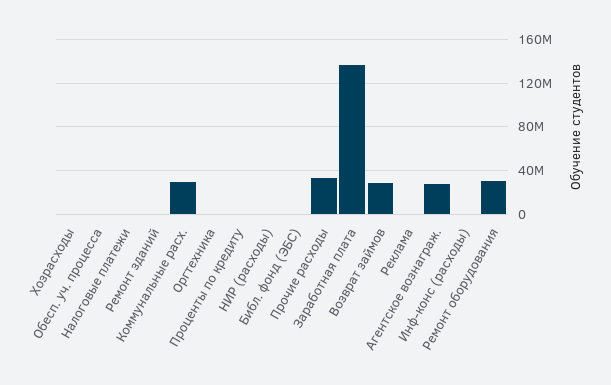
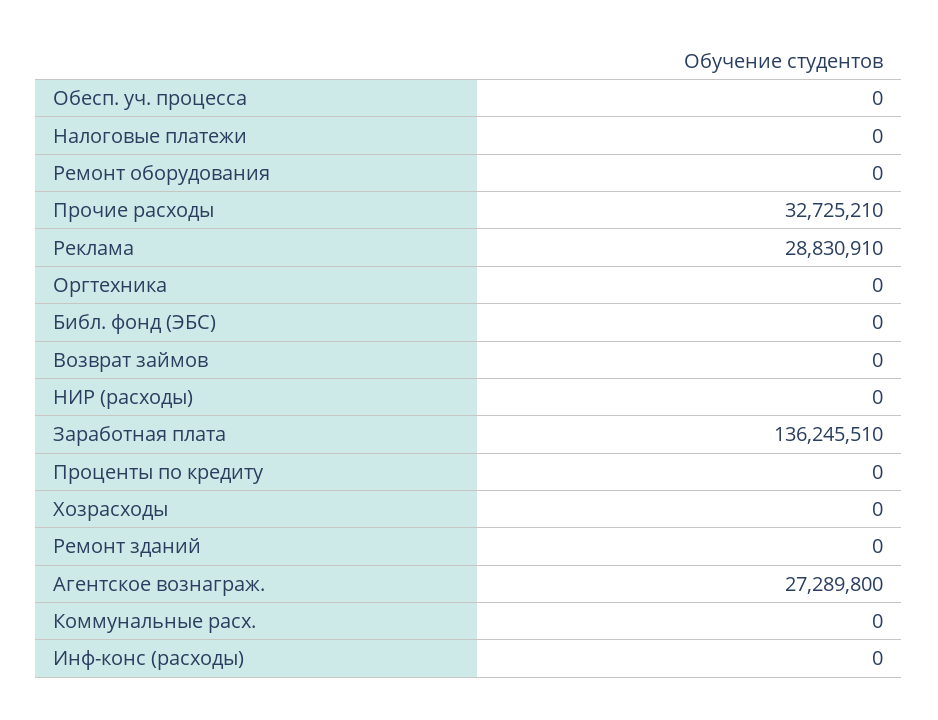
  {
    "Хозрасходы": 0,
    "Обесп. уч. процесса": 0,
    "Налоговые платежи": 0,
    "Ремонт зданий": 0,
-   "Коммунальные расх.": 30000000,
+   "Коммунальные расх.": 0,
    "Оргтехника": 0,
    "Проценты по кредиту": 0,
    "НИР (расходы)": 0,
    "Библ. фонд (ЭБС)": 0,
    "Прочие расходы": 32725210,
    "Заработная плата": 136245510,
-   "Возврат займов": 30000000,
+   "Возврат займов": 0,
-   "Реклама": 0,
+   "Реклама": 28830910,
    "Агентское вознаграж.": 27289800,
    "Инф-конс (расходы)": 0,
-   "Ремонт оборудования": 30000000
+   "Ремонт оборудования": 0
  }

